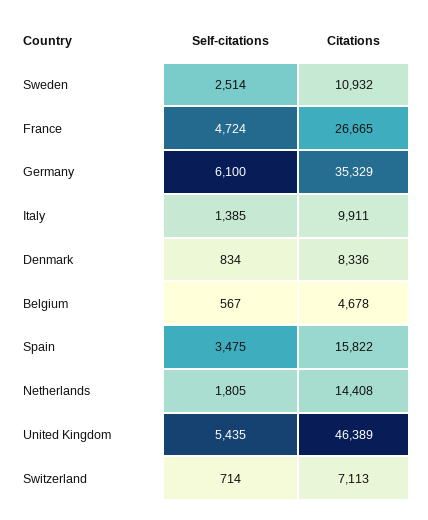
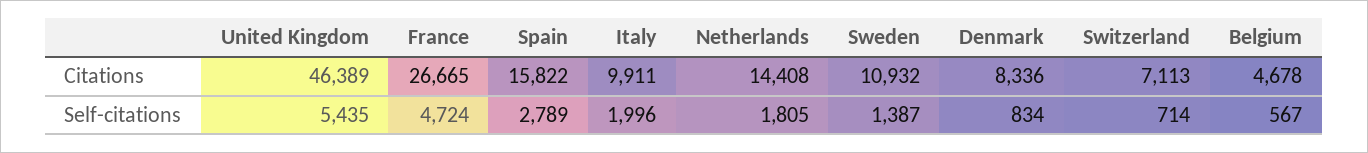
  {
    "Self-citations": {
-     "Sweden": 2514,
+     "Sweden": 1387,
      "France": 4724,
-     "Germany": 6100,
-     "Italy": 1385,
+     "Italy": 1996,
      "Denmark": 834,
      "Belgium": 567,
-     "Spain": 3475,
+     "Spain": 2789,
      "Netherlands": 1805,
      "United Kingdom": 5435,
      "Switzerland": 714
    },
    "Citations": {
      "Sweden": 10932,
      "France": 26665,
-     "Germany": 35329,
      "Italy": 9911,
      "Denmark": 8336,
      "Belgium": 4678,
      "Spain": 15822,
      "Netherlands": 14408,
      "United Kingdom": 46389,
      "Switzerland": 7113
    }
  }

